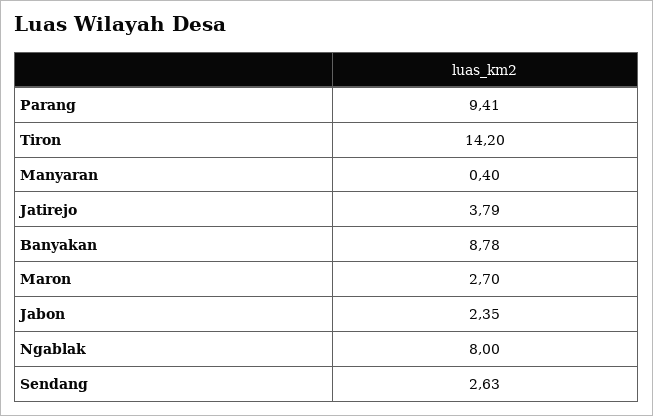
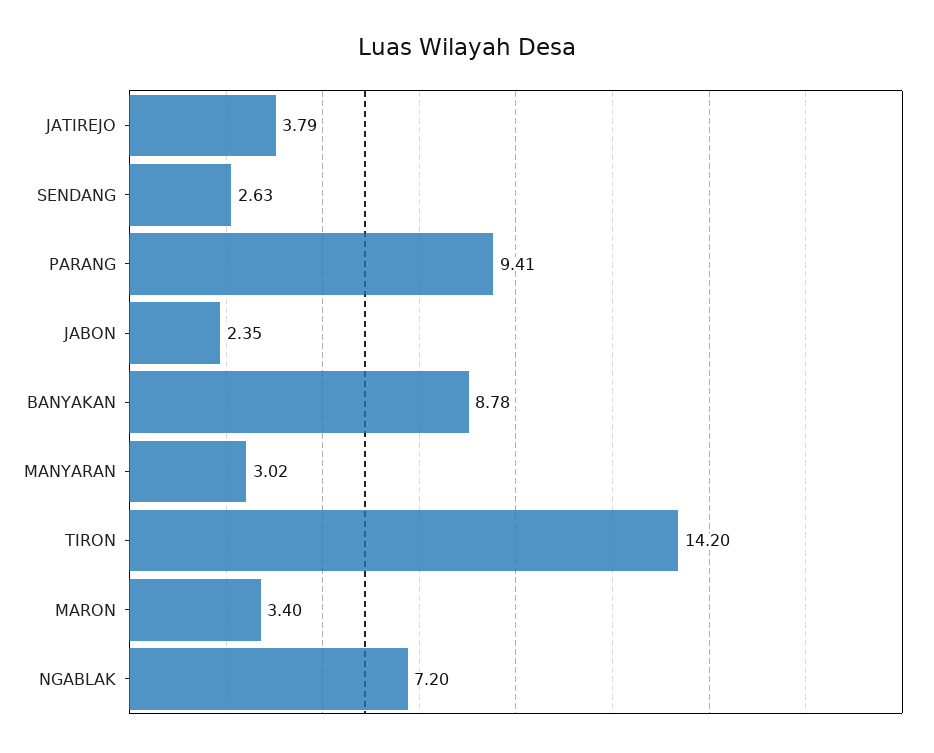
  {
    "Parang": 9.41,
    "Tiron": 14.2,
-   "Manyaran": 0.4,
+   "Manyaran": 3.02,
    "Jatirejo": 3.79,
    "Banyakan": 8.78,
-   "Maron": 2.7,
+   "Maron": 3.4,
    "Jabon": 2.35,
-   "Ngablak": 8,
+   "Ngablak": 7.2,
    "Sendang": 2.63
  }

